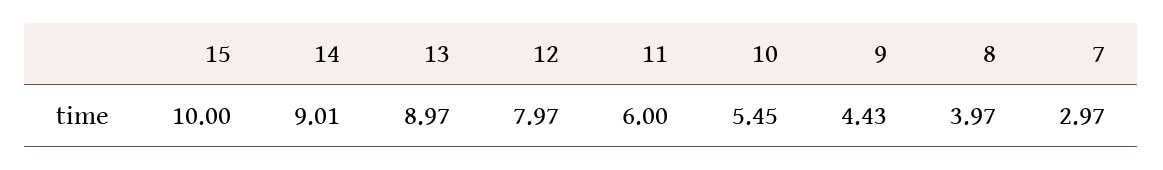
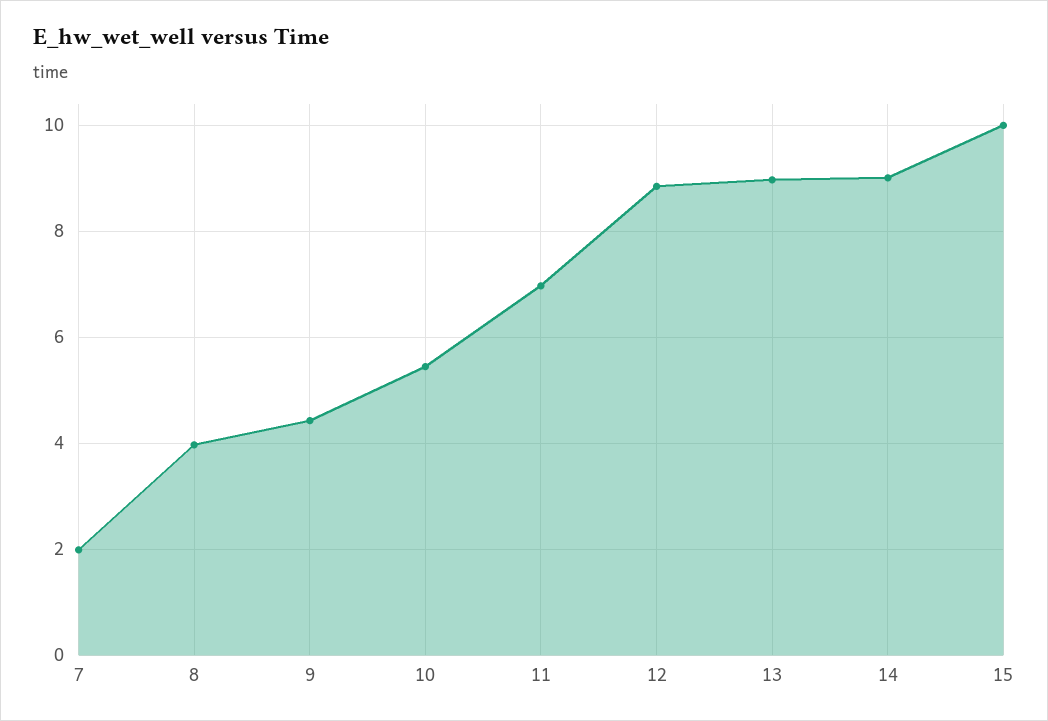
  {
    "15": 10,
    "14": 9.01,
    "13": 8.97,
-   "12": 7.97,
+   "12": 8.8,
-   "11": 6,
+   "11": 7,
    "10": 5.45,
    "9": 4.43,
    "8": 3.97,
-   "7": 2.97
+   "7": 2
  }

